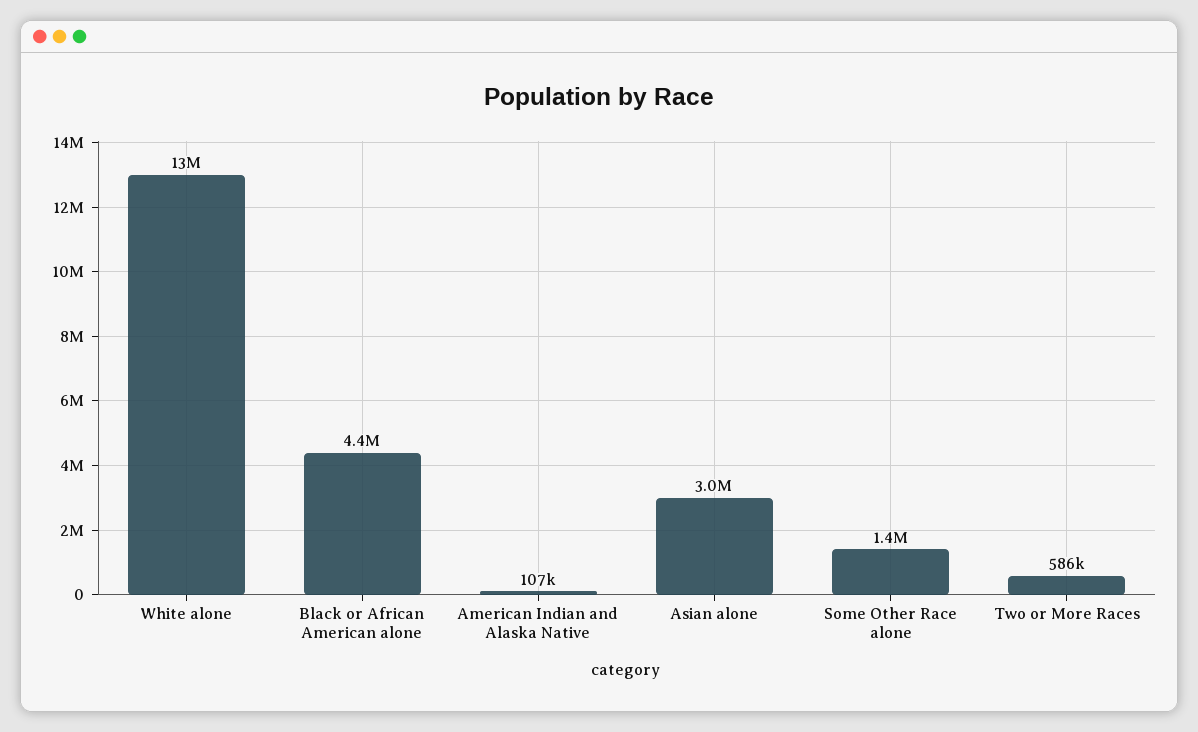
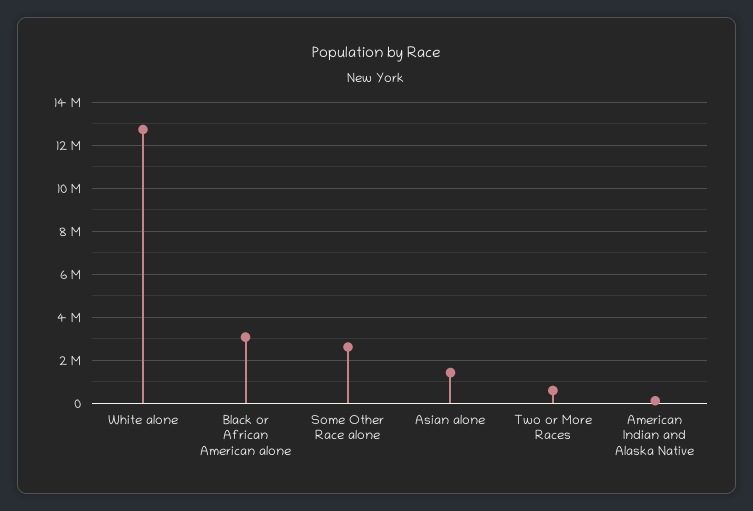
  {
    "White alone": 13000000,
-   "Black or African American alone": 4400000,
+   "Black or African American alone": 3000000,
    "American Indian and Alaska Native": 107000,
-   "Asian alone": 3000000,
+   "Asian alone": 1500000,
-   "Some Other Race alone": 1400000,
+   "Some Other Race alone": 2500000,
    "Two or More Races": 586000
  }

